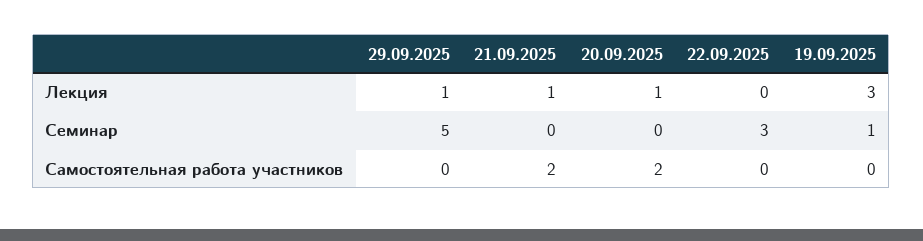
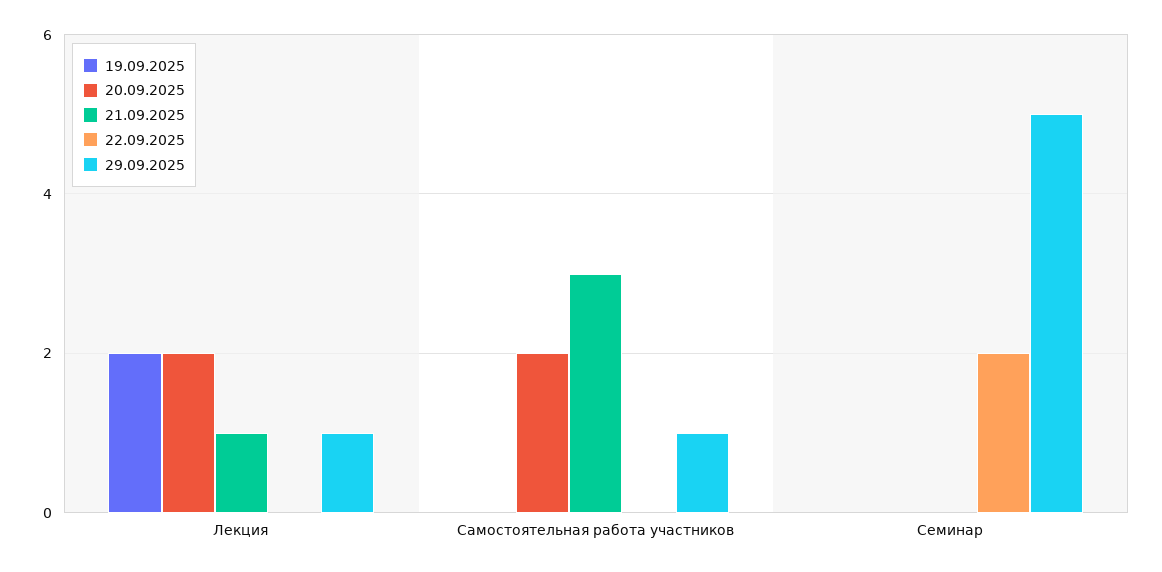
  {
    "29.09.2025": {
      "Лекция": 1,
      "Семинар": 5,
-     "Самостоятельная работа участников": 0
+     "Самостоятельная работа участников": 1
    },
    "21.09.2025": {
      "Лекция": 1,
      "Семинар": 0,
-     "Самостоятельная работа участников": 2
+     "Самостоятельная работа участников": 3
    },
    "20.09.2025": {
-     "Лекция": 1,
+     "Лекция": 2,
      "Семинар": 0,
      "Самостоятельная работа участников": 2
    },
    "22.09.2025": {
      "Лекция": 0,
-     "Семинар": 3,
+     "Семинар": 2,
      "Самостоятельная работа участников": 0
    },
    "19.09.2025": {
-     "Лекция": 3,
+     "Лекция": 2,
-     "Семинар": 1,
+     "Семинар": 0,
      "Самостоятельная работа участников": 0
    }
  }

